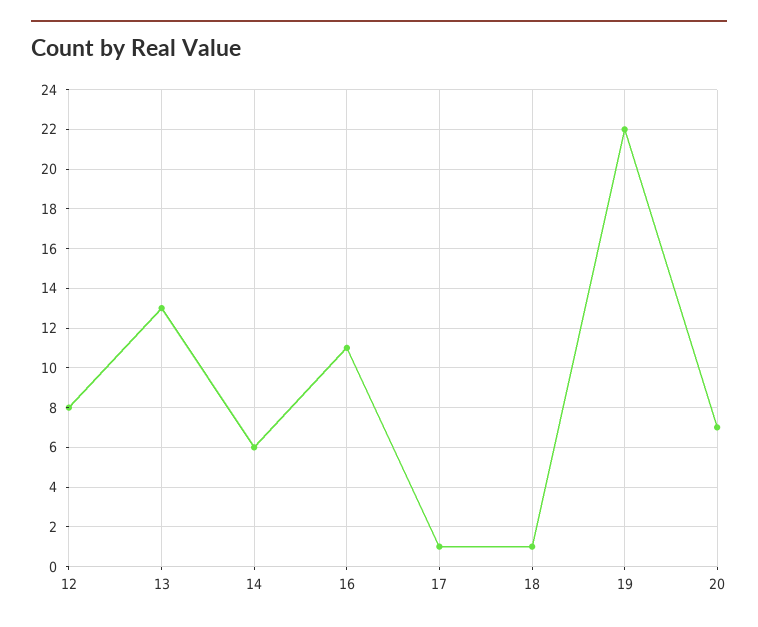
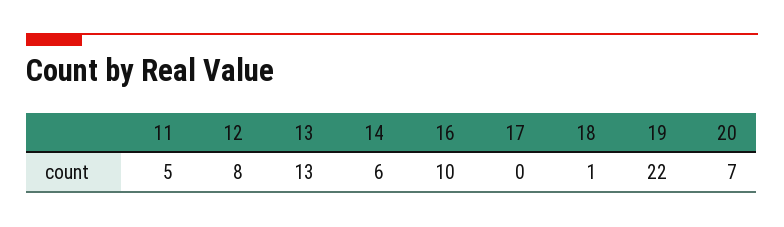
  {
    "12": 8,
    "13": 13,
    "14": 6,
-   "16": 11,
+   "16": 10,
-   "17": 1,
+   "17": 0,
    "18": 1,
    "19": 22,
-   "20": 7
+   "20": 7,
+   "11": 5
  }

